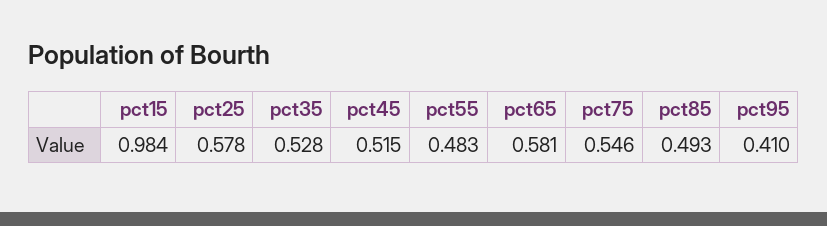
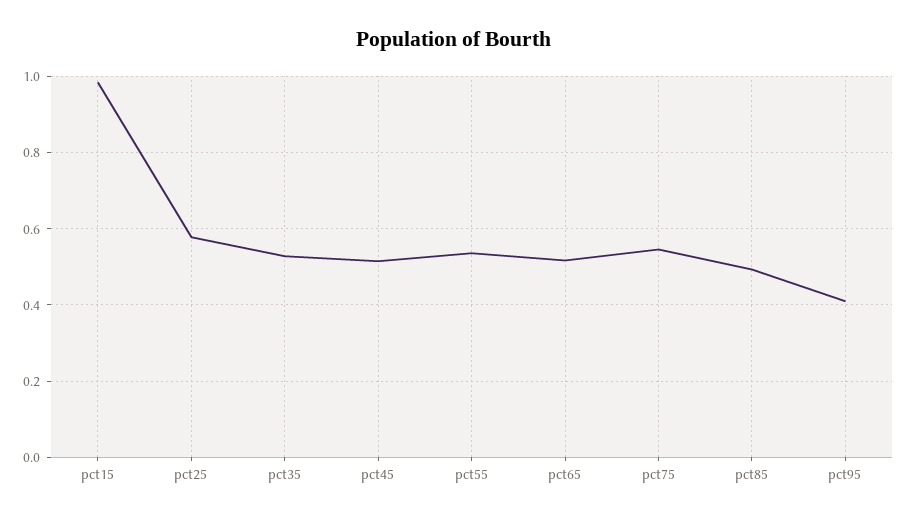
  {
    "pct15": 0.984,
    "pct25": 0.578,
    "pct35": 0.528,
    "pct45": 0.515,
-   "pct55": 0.483,
+   "pct55": 0.54,
-   "pct65": 0.581,
+   "pct65": 0.52,
    "pct75": 0.546,
    "pct85": 0.493,
    "pct95": 0.41
  }

